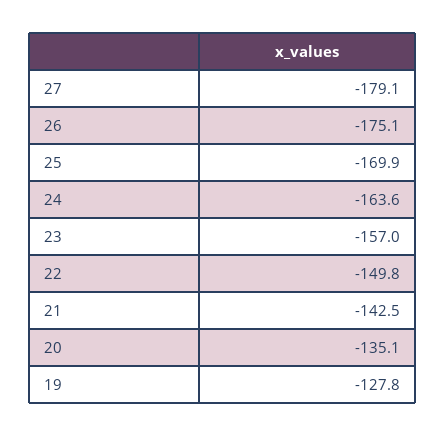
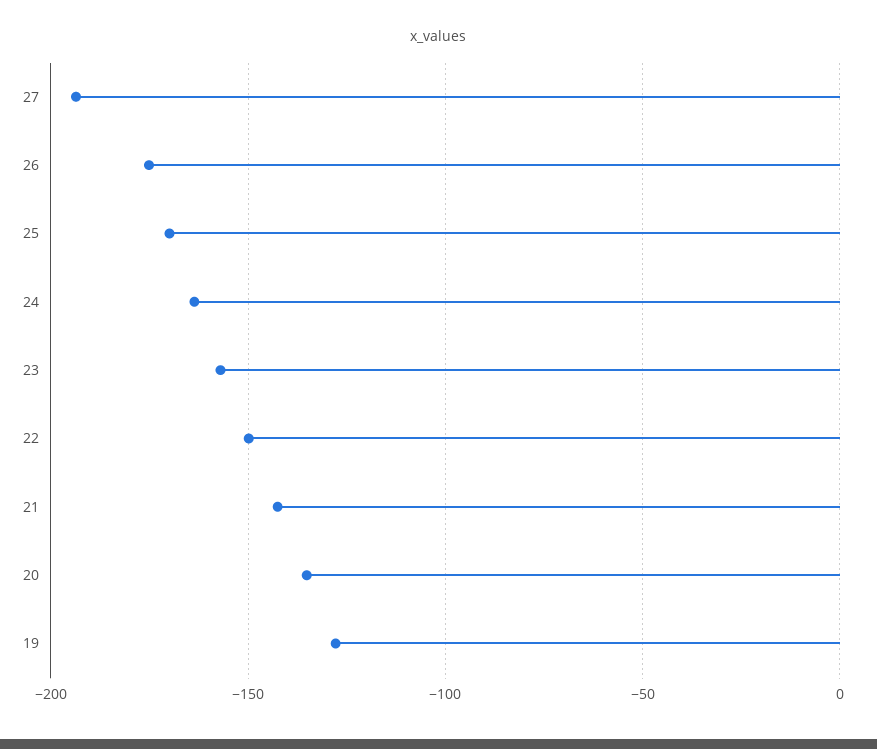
  {
-   "27": -179.1,
+   "27": -195,
    "26": -175.1,
    "25": -169.9,
    "24": -163.6,
    "23": -157,
    "22": -149.8,
    "21": -142.5,
    "20": -135.1,
    "19": -127.8
  }

